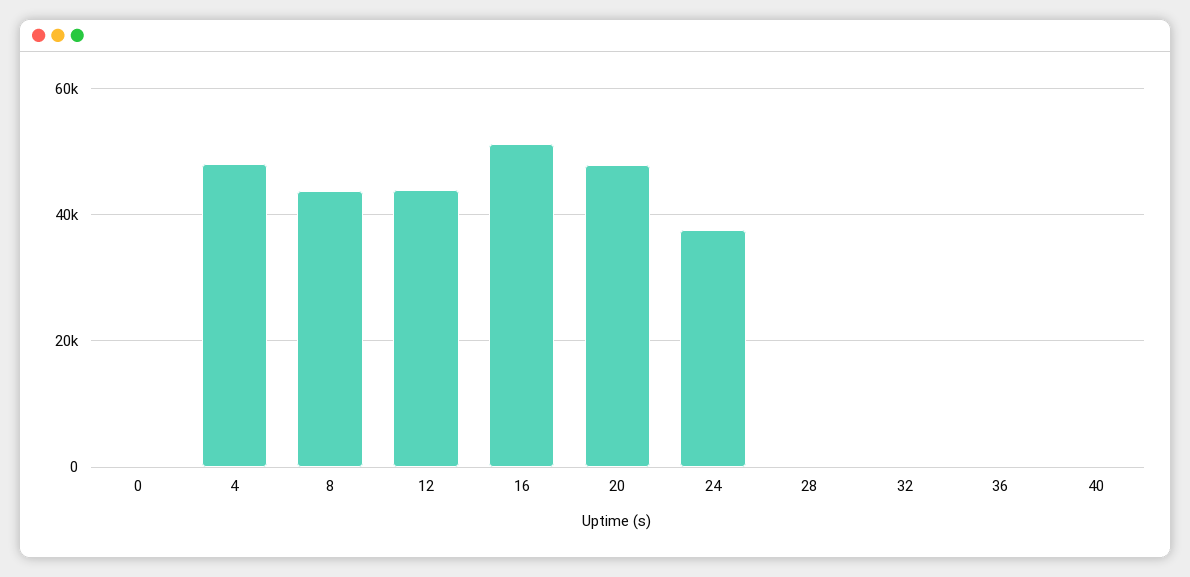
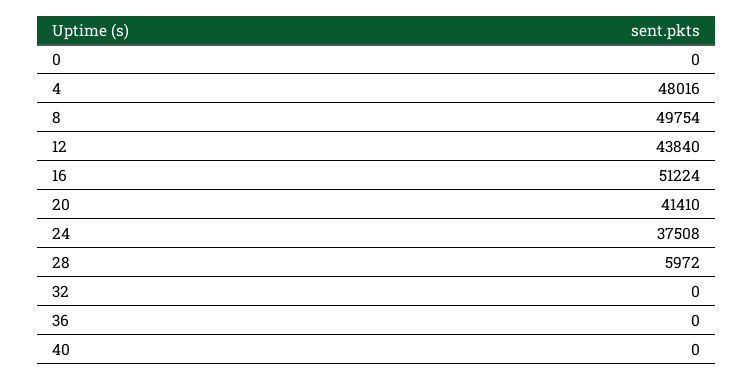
  {
    "0": 0,
    "4": 48016,
-   "8": 44000,
+   "8": 49754,
    "12": 43840,
    "16": 51224,
-   "20": 48000,
+   "20": 41410,
    "24": 37508,
-   "28": 0,
+   "28": 5972,
    "32": 0,
    "36": 0,
    "40": 0
  }

